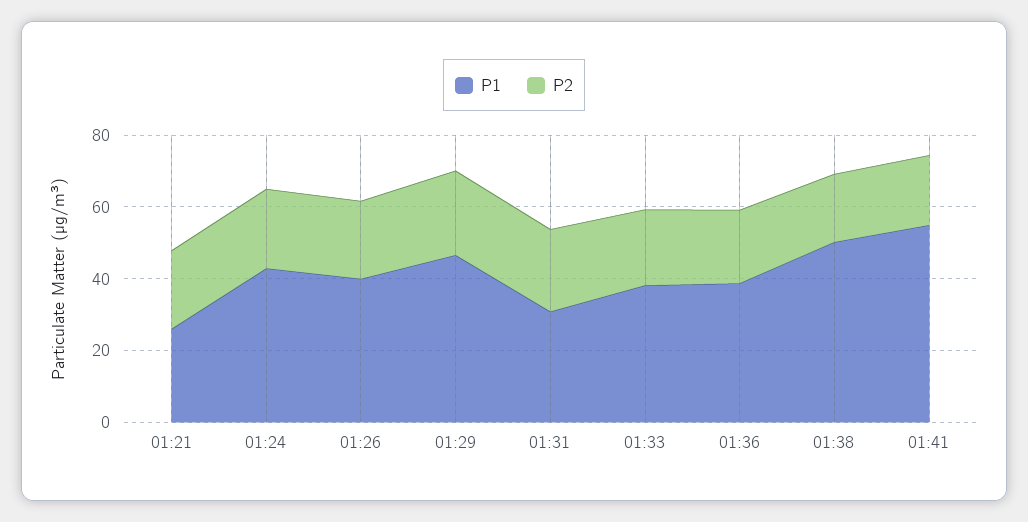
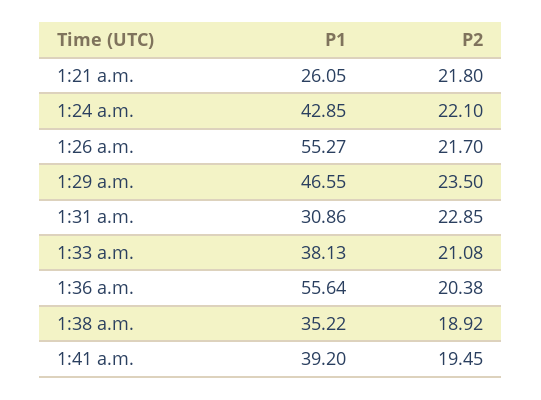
  {
    "P1": {
      "01:21": 26.05,
      "01:24": 42.85,
-     "01:26": 40,
+     "01:26": 55.27,
      "01:29": 46.55,
      "01:31": 30.86,
      "01:33": 38.13,
-     "01:36": 40,
+     "01:36": 55.64,
-     "01:38": 50,
+     "01:38": 35.22,
-     "01:41": 55
+     "01:41": 39.2
    },
    "P2": {
      "01:21": 21.8,
      "01:24": 22.1,
      "01:26": 21.7,
      "01:29": 23.5,
      "01:31": 22.85,
      "01:33": 21.08,
      "01:36": 20.38,
      "01:38": 18.92,
      "01:41": 19.45
    }
  }

